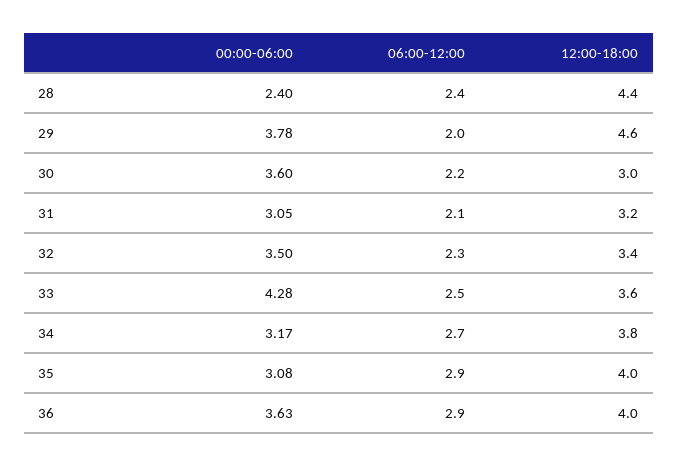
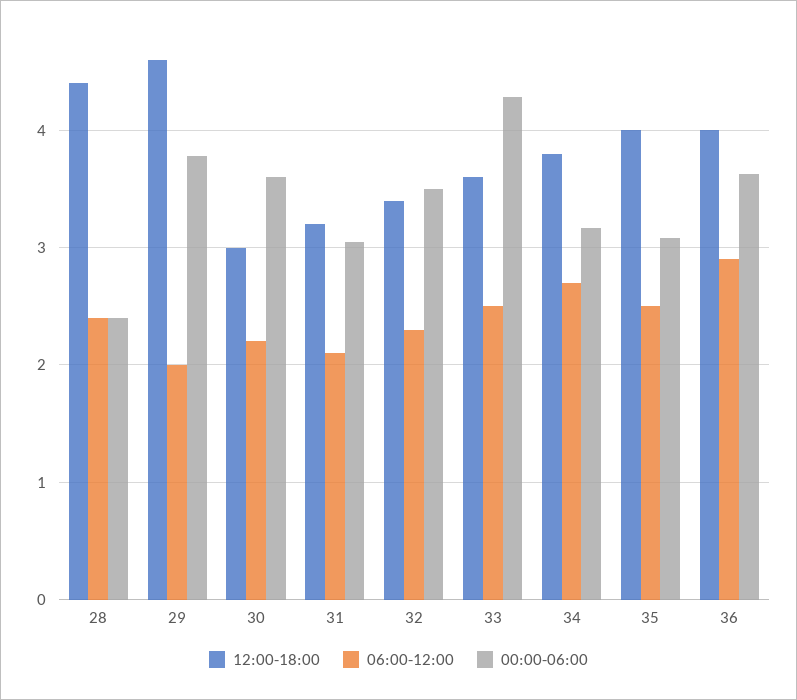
  {
    "00:00-06:00": {
      "28": 2.4,
      "29": 3.78,
      "30": 3.6,
      "31": 3.05,
      "32": 3.5,
      "33": 4.28,
      "34": 3.17,
      "35": 3.08,
      "36": 3.63
    },
    "06:00-12:00": {
      "28": 2.4,
      "29": 2,
      "30": 2.2,
      "31": 2.1,
      "32": 2.3,
      "33": 2.5,
      "34": 2.7,
-     "35": 2.9,
+     "35": 2.5,
      "36": 2.9
    },
    "12:00-18:00": {
      "28": 4.4,
      "29": 4.6,
      "30": 3,
      "31": 3.2,
      "32": 3.4,
      "33": 3.6,
      "34": 3.8,
      "35": 4,
      "36": 4
    }
  }

